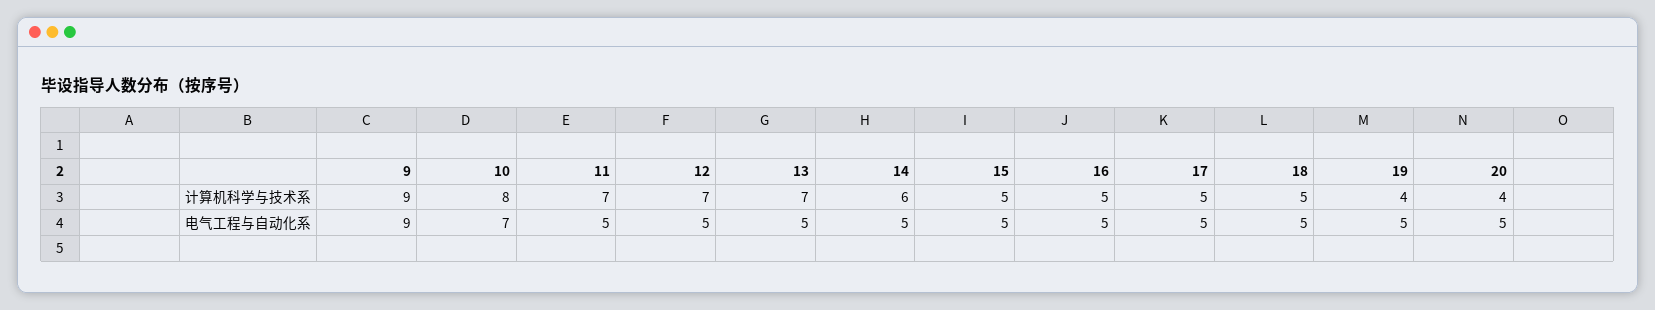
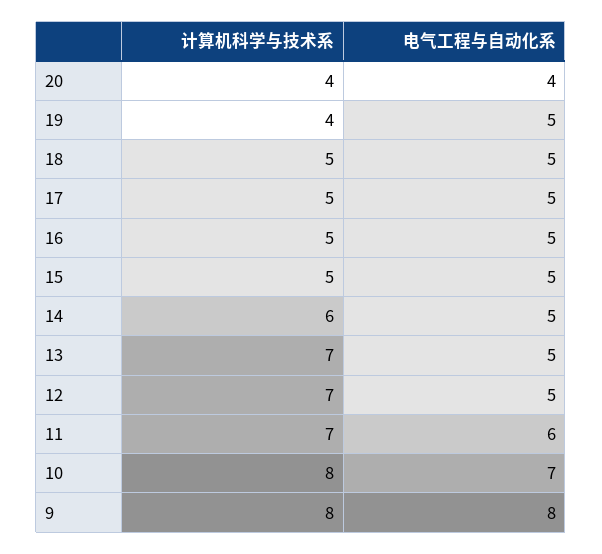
  {
    "9": {
-     "计算机科学与技术系": 9,
+     "计算机科学与技术系": 8,
-     "电气工程与自动化系": 9
+     "电气工程与自动化系": 8
    },
    "10": {
      "计算机科学与技术系": 8,
      "电气工程与自动化系": 7
    },
    "11": {
      "计算机科学与技术系": 7,
-     "电气工程与自动化系": 5
+     "电气工程与自动化系": 6
    },
    "12": {
      "计算机科学与技术系": 7,
      "电气工程与自动化系": 5
    },
    "13": {
      "计算机科学与技术系": 7,
      "电气工程与自动化系": 5
    },
    "14": {
      "计算机科学与技术系": 6,
      "电气工程与自动化系": 5
    },
    "15": {
      "计算机科学与技术系": 5,
      "电气工程与自动化系": 5
    },
    "16": {
      "计算机科学与技术系": 5,
      "电气工程与自动化系": 5
    },
    "17": {
      "计算机科学与技术系": 5,
      "电气工程与自动化系": 5
    },
    "18": {
      "计算机科学与技术系": 5,
      "电气工程与自动化系": 5
    },
    "19": {
      "计算机科学与技术系": 4,
      "电气工程与自动化系": 5
    },
    "20": {
      "计算机科学与技术系": 4,
-     "电气工程与自动化系": 5
+     "电气工程与自动化系": 4
    }
  }

